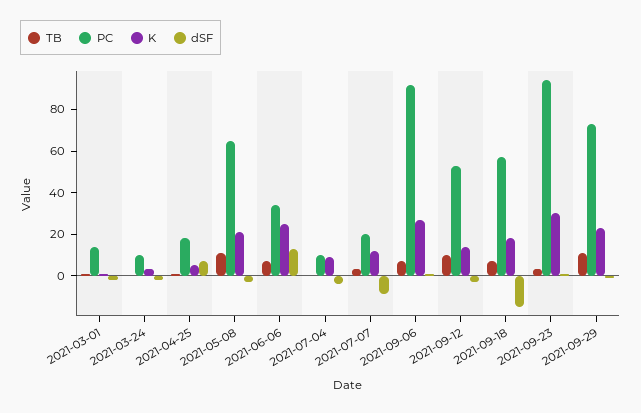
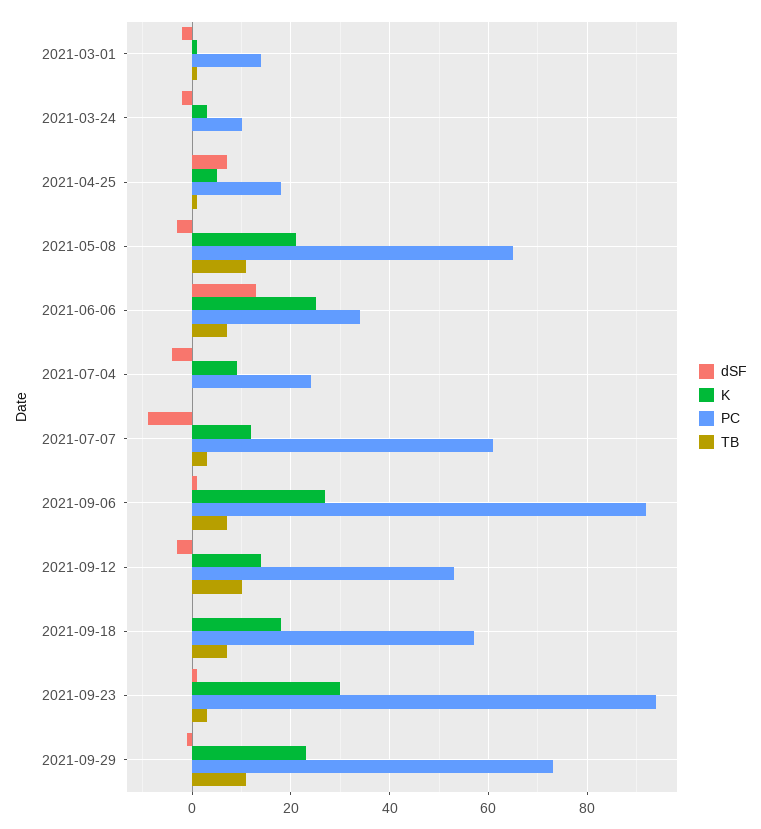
  {
    "TB": {
      "2021-03-01": 0,
      "2021-03-24": 0,
      "2021-04-25": 0,
      "2021-05-08": 10,
      "2021-06-06": 5,
      "2021-07-04": 0,
      "2021-07-07": 5,
      "2021-09-06": 5,
      "2021-09-12": 10,
      "2021-09-18": 5,
      "2021-09-23": 5,
      "2021-09-29": 10
    },
    "PC": {
      "2021-03-01": 15,
      "2021-03-24": 10,
      "2021-04-25": 20,
      "2021-05-08": 65,
      "2021-06-06": 35,
-     "2021-07-04": 10,
+     "2021-07-04": 25,
-     "2021-07-07": 20,
+     "2021-07-07": 60,
      "2021-09-06": 90,
      "2021-09-12": 55,
      "2021-09-18": 55,
      "2021-09-23": 95,
      "2021-09-29": 75
    },
    "K": {
      "2021-03-01": 0,
      "2021-03-24": 5,
      "2021-04-25": 5,
      "2021-05-08": 20,
      "2021-06-06": 25,
      "2021-07-04": 10,
      "2021-07-07": 10,
      "2021-09-06": 25,
      "2021-09-12": 15,
      "2021-09-18": 20,
      "2021-09-23": 30,
      "2021-09-29": 25
    },
    "dSF": {
      "2021-03-01": 0,
      "2021-03-24": 0,
      "2021-04-25": 5,
      "2021-05-08": -5,
      "2021-06-06": 15,
      "2021-07-04": -5,
      "2021-07-07": -10,
      "2021-09-06": 0,
      "2021-09-12": -5,
-     "2021-09-18": -15,
+     "2021-09-18": 0,
      "2021-09-23": 0,
      "2021-09-29": 0
    }
  }

